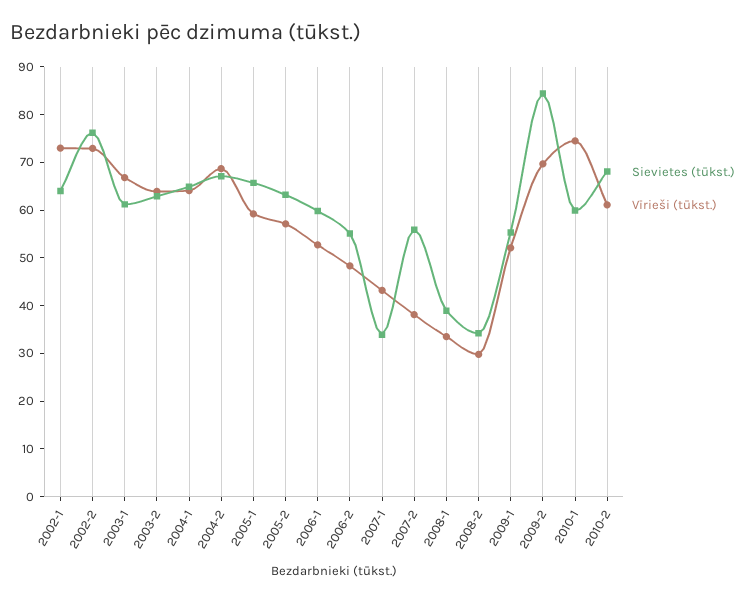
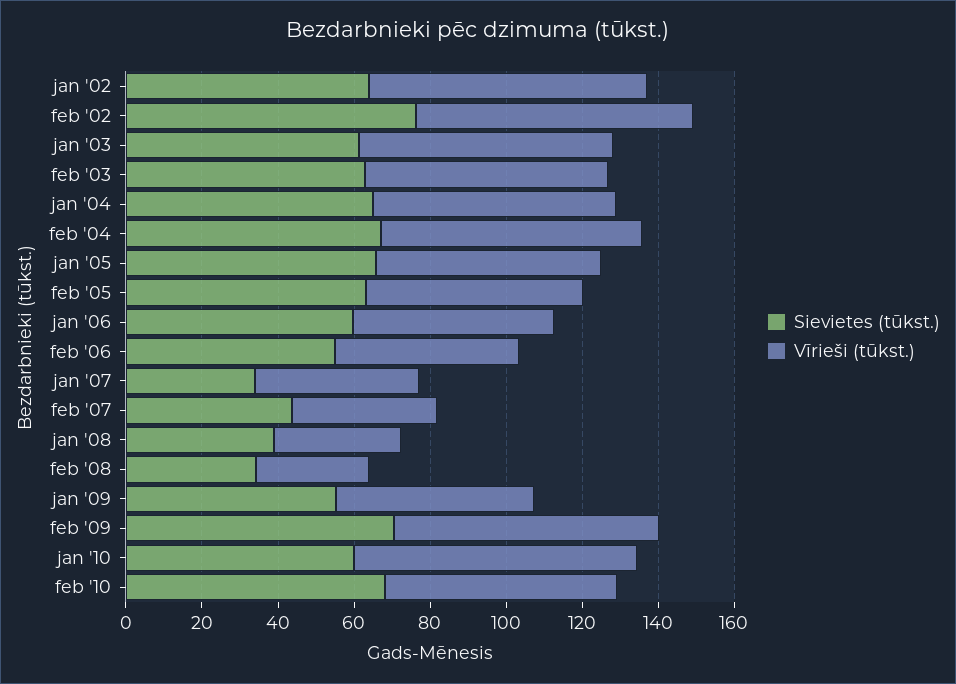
  {
    "Sievietes (tūkst.)": {
      "2002-1": 64,
      "2002-2": 76,
      "2003-1": 62,
      "2003-2": 62,
      "2004-1": 64,
      "2004-2": 68,
      "2005-1": 66,
      "2005-2": 64,
      "2006-1": 60,
      "2006-2": 56,
      "2007-1": 34,
-     "2007-2": 56,
+     "2007-2": 45,
      "2008-1": 38,
      "2008-2": 34,
      "2009-1": 56,
-     "2009-2": 84,
+     "2009-2": 70,
      "2010-1": 60,
      "2010-2": 68
    },
    "Vīrieši (tūkst.)": {
      "2002-1": 74,
      "2002-2": 72,
      "2003-1": 66,
      "2003-2": 64,
      "2004-1": 64,
      "2004-2": 68,
      "2005-1": 60,
      "2005-2": 58,
      "2006-1": 52,
      "2006-2": 48,
      "2007-1": 44,
      "2007-2": 38,
      "2008-1": 34,
      "2008-2": 30,
      "2009-1": 52,
      "2009-2": 70,
      "2010-1": 74,
      "2010-2": 62
    }
  }

